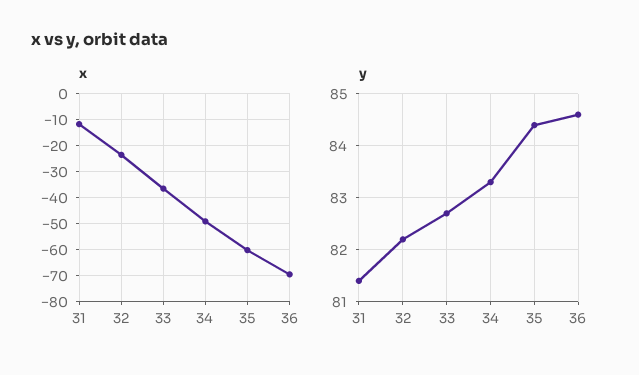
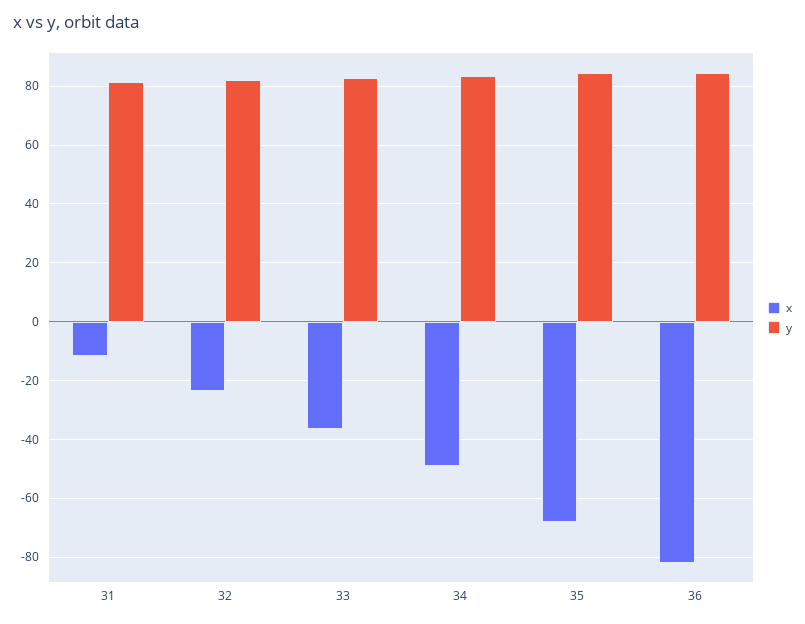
  {
    "x": {
      "31": -12.5,
      "32": -22.5,
      "33": -37.5,
      "34": -50,
-     "35": -60,
+     "35": -67.5,
-     "36": -70
+     "36": -82.5
    },
    "y": {
      "31": 81.5,
      "32": 82,
      "33": 82.5,
      "34": 83.5,
      "35": 84.5,
      "36": 84.5
    }
  }

